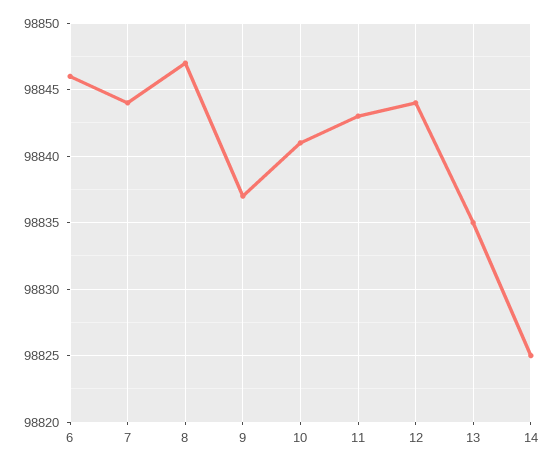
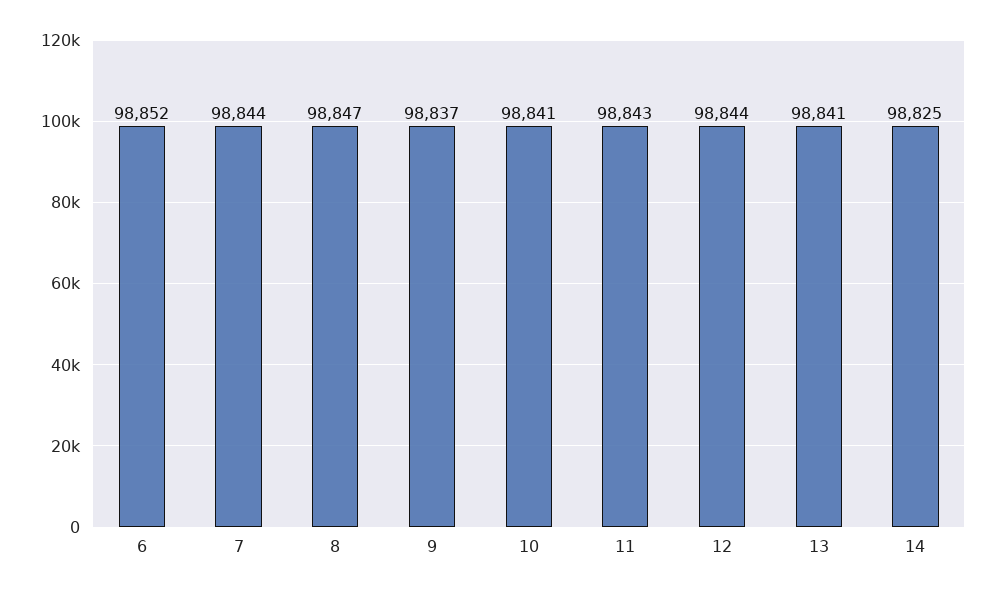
  {
-   "6": 98846,
+   "6": 98852,
    "7": 98844,
    "8": 98847,
    "9": 98837,
    "10": 98841,
    "11": 98843,
    "12": 98844,
-   "13": 98835,
+   "13": 98841,
    "14": 98825
  }

